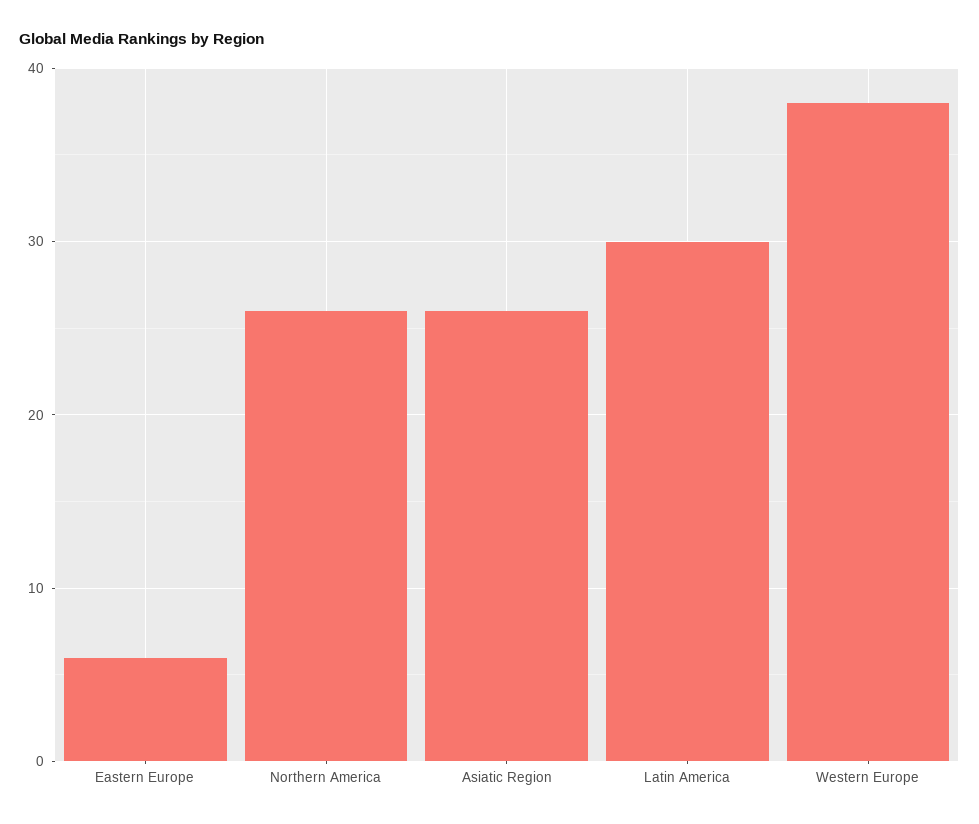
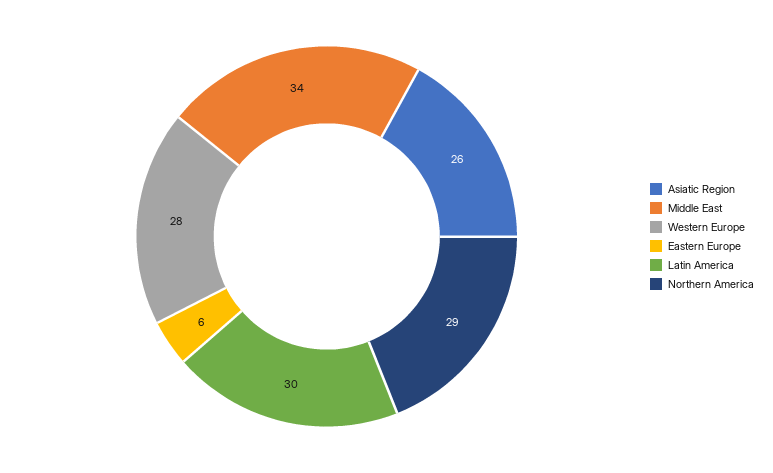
  {
    "Eastern Europe": 6,
-   "Northern America": 26,
+   "Northern America": 29,
    "Asiatic Region": 26,
    "Latin America": 30,
-   "Western Europe": 38
+   "Western Europe": 28,
+   "Middle East": 34
  }

